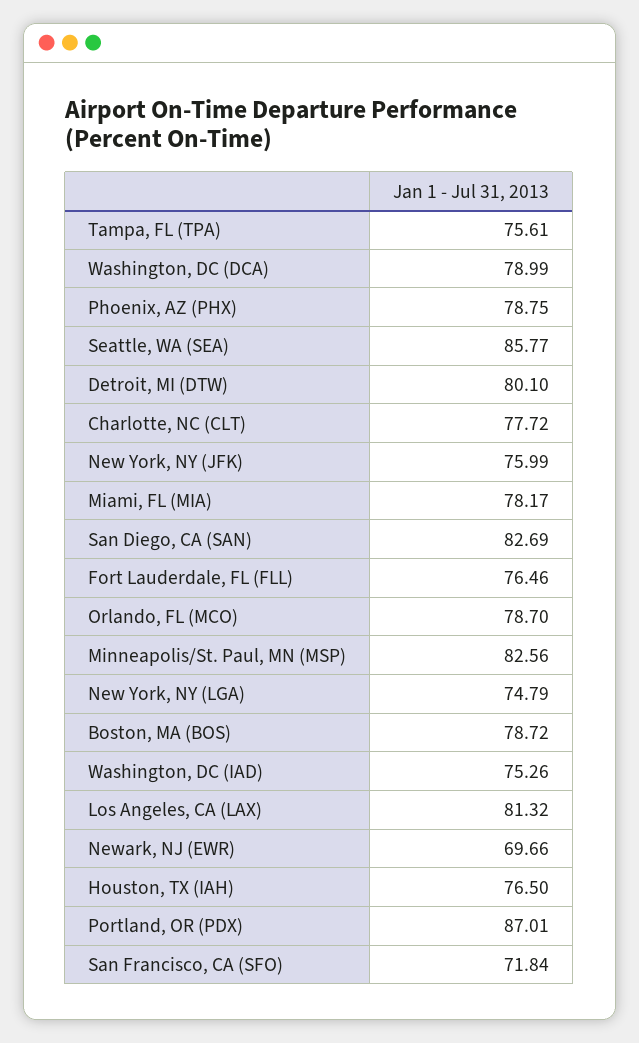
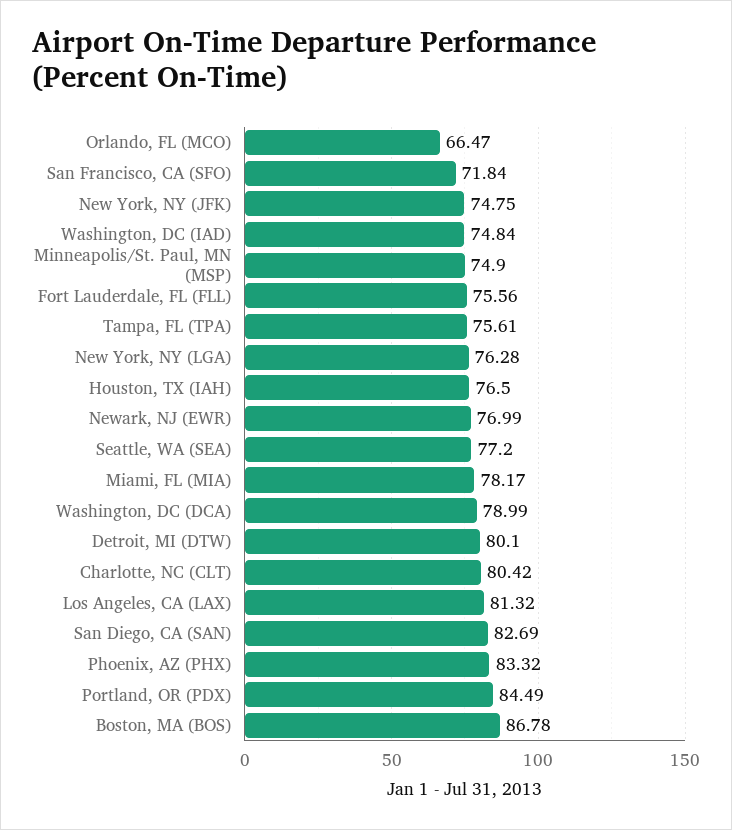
  {
    "Tampa, FL (TPA)": 75.61,
    "Washington, DC (DCA)": 78.99,
-   "Phoenix, AZ (PHX)": 78.75,
+   "Phoenix, AZ (PHX)": 83.32,
-   "Seattle, WA (SEA)": 85.77,
+   "Seattle, WA (SEA)": 77.2,
    "Detroit, MI (DTW)": 80.1,
-   "Charlotte, NC (CLT)": 77.72,
+   "Charlotte, NC (CLT)": 80.42,
-   "New York, NY (JFK)": 75.99,
+   "New York, NY (JFK)": 74.75,
    "Miami, FL (MIA)": 78.17,
    "San Diego, CA (SAN)": 82.69,
-   "Fort Lauderdale, FL (FLL)": 76.46,
+   "Fort Lauderdale, FL (FLL)": 75.56,
-   "Orlando, FL (MCO)": 78.7,
+   "Orlando, FL (MCO)": 66.47,
-   "Minneapolis/St. Paul, MN (MSP)": 82.56,
+   "Minneapolis/St. Paul, MN (MSP)": 74.9,
-   "New York, NY (LGA)": 74.79,
+   "New York, NY (LGA)": 76.28,
-   "Boston, MA (BOS)": 78.72,
+   "Boston, MA (BOS)": 86.78,
-   "Washington, DC (IAD)": 75.26,
+   "Washington, DC (IAD)": 74.84,
    "Los Angeles, CA (LAX)": 81.32,
-   "Newark, NJ (EWR)": 69.66,
+   "Newark, NJ (EWR)": 76.99,
    "Houston, TX (IAH)": 76.5,
-   "Portland, OR (PDX)": 87.01,
+   "Portland, OR (PDX)": 84.49,
    "San Francisco, CA (SFO)": 71.84
  }

